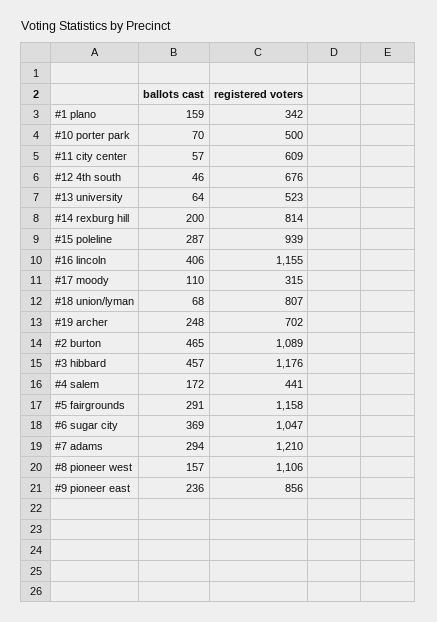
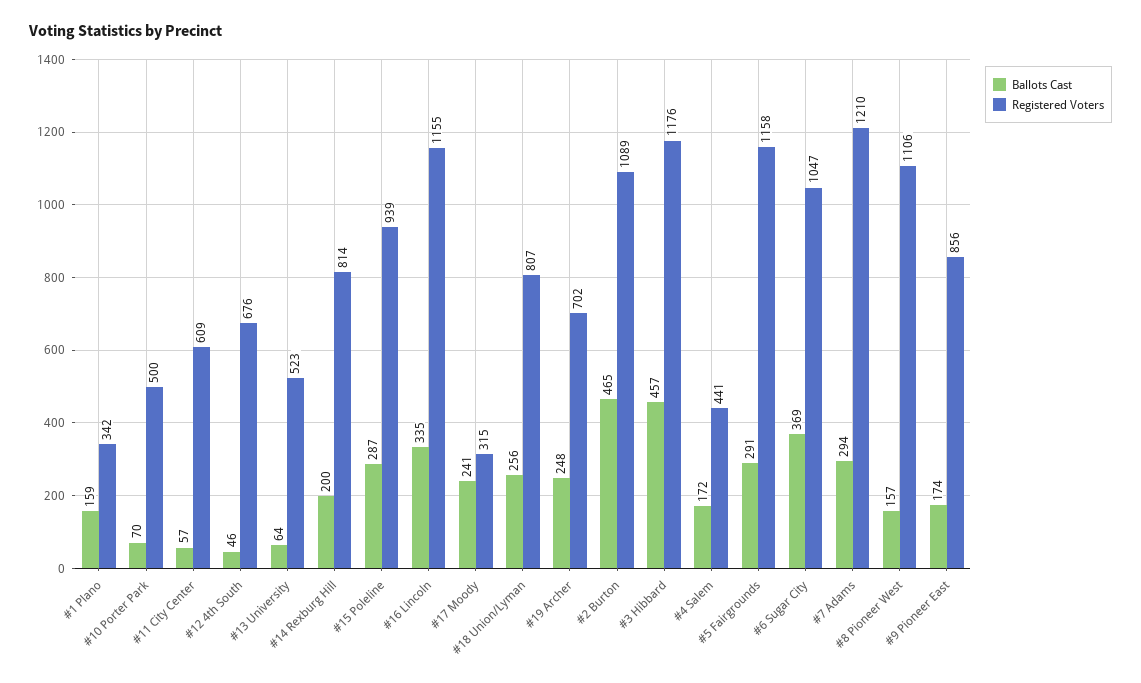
  {
    "ballots cast": {
      "#1 plano": 159,
      "#10 porter park": 70,
      "#11 city center": 57,
      "#12 4th south": 46,
      "#13 university": 64,
      "#14 rexburg hill": 200,
      "#15 poleline": 287,
-     "#16 lincoln": 406,
+     "#16 lincoln": 335,
-     "#17 moody": 110,
+     "#17 moody": 241,
-     "#18 union/lyman": 68,
+     "#18 union/lyman": 256,
      "#19 archer": 248,
      "#2 burton": 465,
      "#3 hibbard": 457,
      "#4 salem": 172,
      "#5 fairgrounds": 291,
      "#6 sugar city": 369,
      "#7 adams": 294,
      "#8 pioneer west": 157,
-     "#9 pioneer east": 236
+     "#9 pioneer east": 174
    },
    "registered voters": {
      "#1 plano": 342,
      "#10 porter park": 500,
      "#11 city center": 609,
      "#12 4th south": 676,
      "#13 university": 523,
      "#14 rexburg hill": 814,
      "#15 poleline": 939,
      "#16 lincoln": 1155,
      "#17 moody": 315,
      "#18 union/lyman": 807,
      "#19 archer": 702,
      "#2 burton": 1089,
      "#3 hibbard": 1176,
      "#4 salem": 441,
      "#5 fairgrounds": 1158,
      "#6 sugar city": 1047,
      "#7 adams": 1210,
      "#8 pioneer west": 1106,
      "#9 pioneer east": 856
    }
  }

